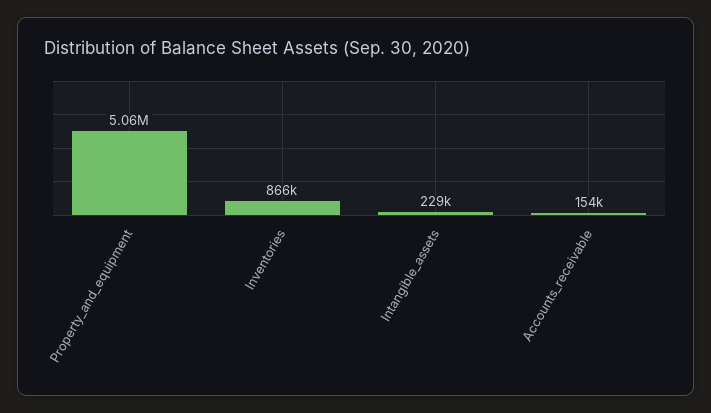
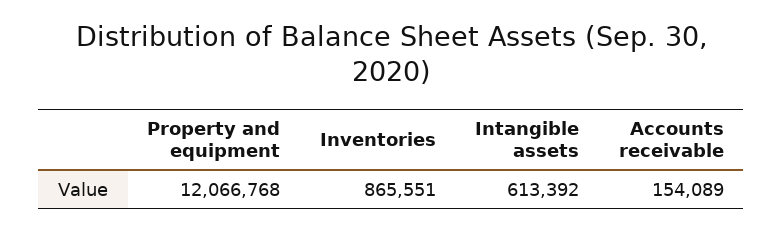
  {
-   "Property_and_equipment": 5060000,
+   "Property_and_equipment": 12066768,
    "Inventories": 865551,
-   "Intangible_assets": 229000,
+   "Intangible_assets": 613392,
    "Accounts_receivable": 154089
  }

